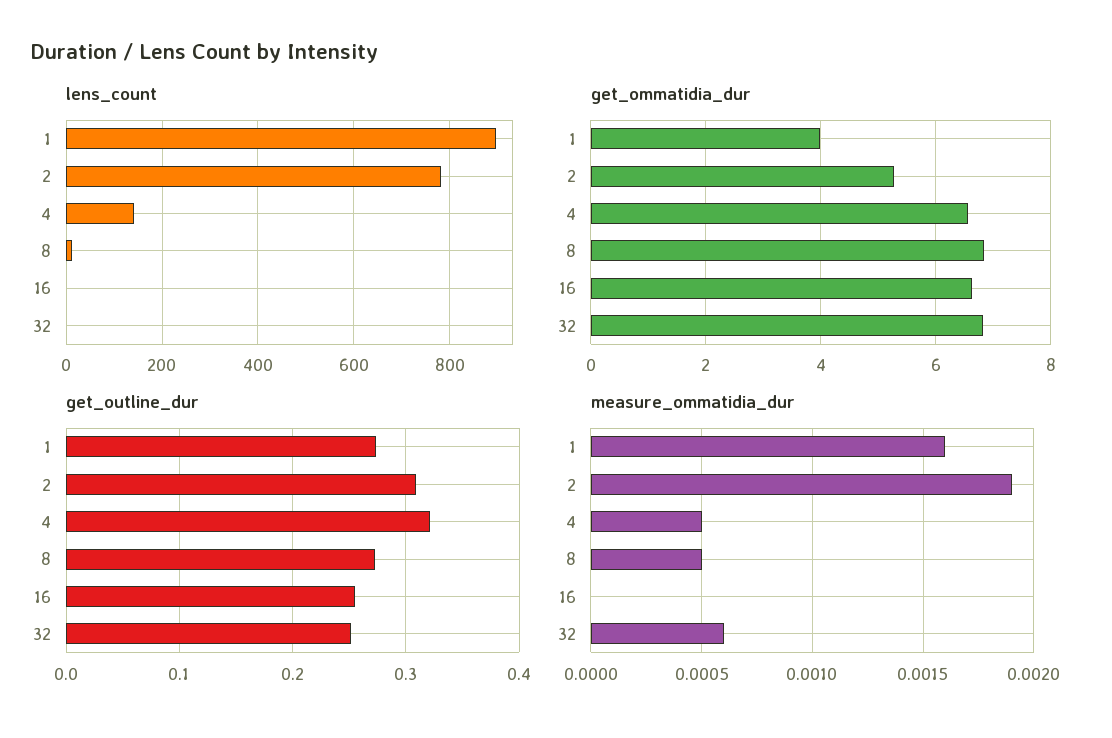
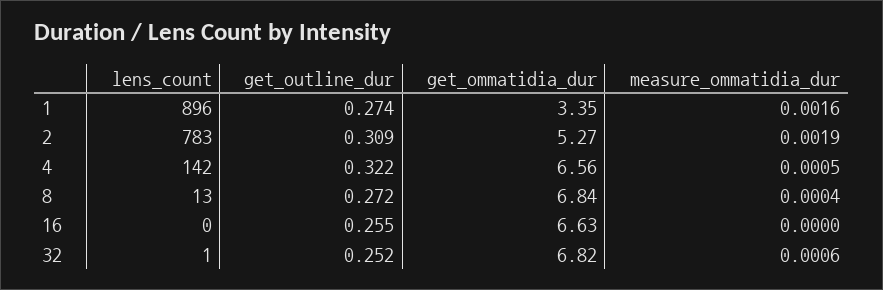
  {
    "lens_count": {
      "1": 896,
      "2": 783,
      "4": 142,
      "8": 13,
      "16": 0,
      "32": 1
    },
    "get_ommatidia_dur": {
-     "1": 4,
+     "1": 3.35,
      "2": 5.27,
      "4": 6.56,
      "8": 6.84,
      "16": 6.63,
      "32": 6.82
    },
    "get_outline_dur": {
      "1": 0.274,
      "2": 0.309,
      "4": 0.322,
      "8": 0.272,
      "16": 0.255,
      "32": 0.252
    },
    "measure_ommatidia_dur": {
      "1": 0.0016,
      "2": 0.0019,
      "4": 0.0005,
-     "8": 0.0005,
+     "8": 0.0004,
      "16": 0,
      "32": 0.0006
    }
  }

